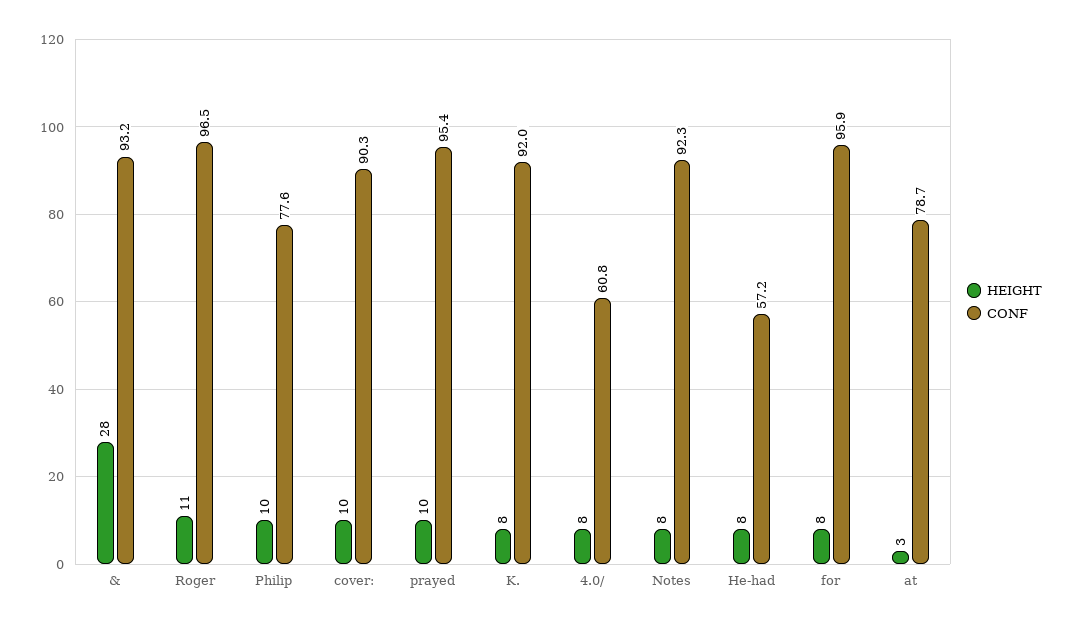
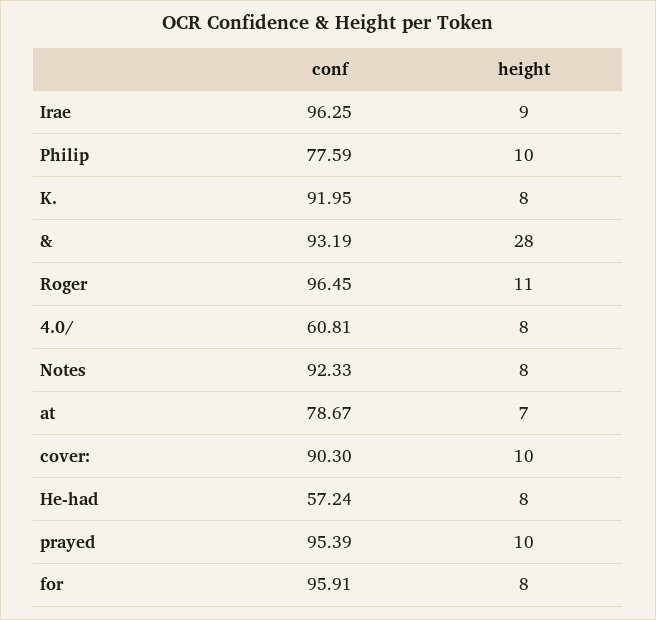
  {
    "HEIGHT": {
      "&": 28,
      "Roger": 11,
      "Philip": 10,
      "cover:": 10,
      "prayed": 10,
      "K.": 8,
      "4.0/": 8,
      "Notes": 8,
      "He-had": 8,
      "for": 8,
-     "at": 3
+     "at": 7,
+     "Irae": 9
    },
    "CONF": {
      "&": 93.19,
      "Roger": 96.45,
      "Philip": 77.59,
      "cover:": 90.3,
      "prayed": 95.39,
      "K.": 91.95,
      "4.0/": 60.81,
      "Notes": 92.33,
      "He-had": 57.24,
      "for": 95.91,
-     "at": 78.67
+     "at": 78.67,
+     "Irae": 96.25
    }
  }

